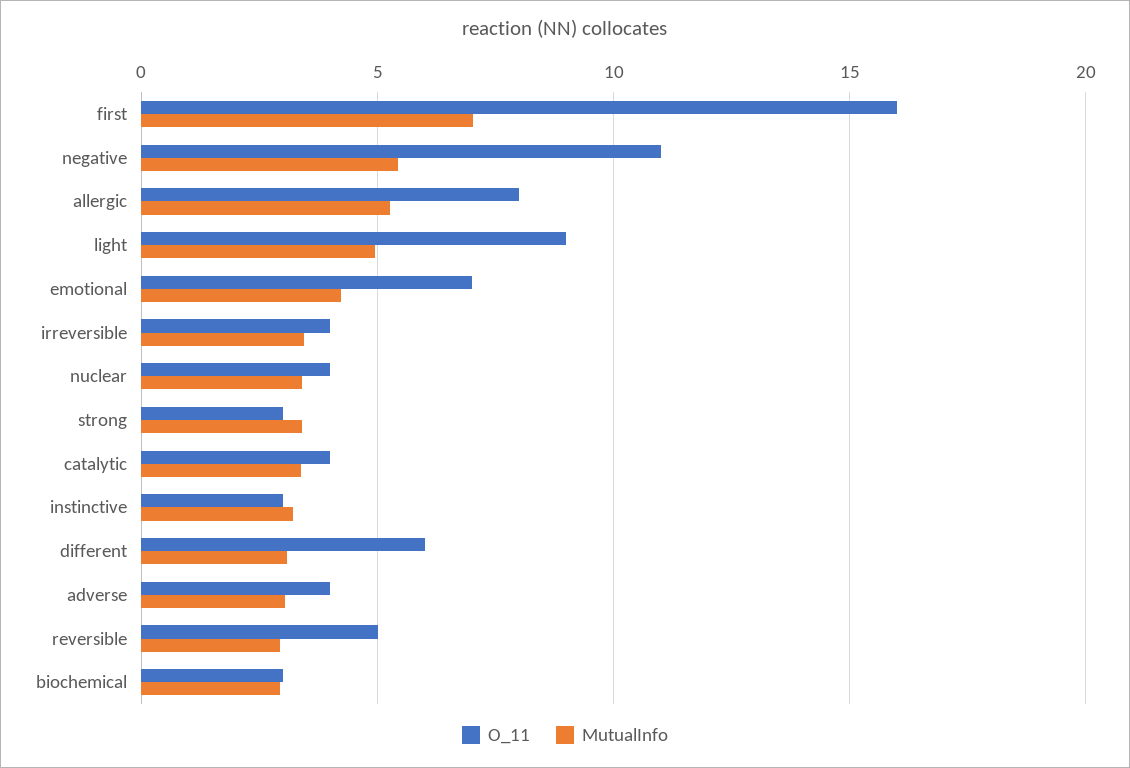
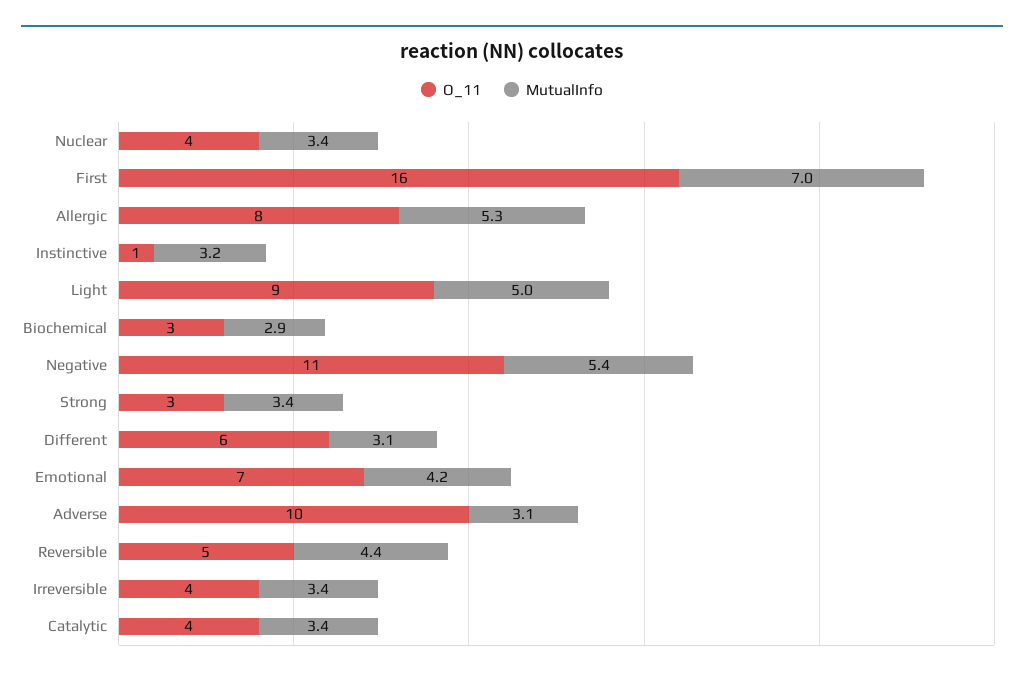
  {
    "O_11": {
      "first": 16,
      "negative": 11,
      "allergic": 8,
      "light": 9,
      "emotional": 7,
      "irreversible": 4,
      "nuclear": 4,
      "strong": 3,
      "catalytic": 4,
-     "instinctive": 3,
+     "instinctive": 1,
      "different": 6,
-     "adverse": 4,
+     "adverse": 10,
      "reversible": 5,
      "biochemical": 3
    },
    "MutualInfo": {
      "first": 7,
      "negative": 5.4,
      "allergic": 5.3,
      "light": 5,
      "emotional": 4.2,
      "irreversible": 3.4,
      "nuclear": 3.4,
      "strong": 3.4,
      "catalytic": 3.4,
      "instinctive": 3.2,
      "different": 3.1,
      "adverse": 3.1,
-     "reversible": 3,
+     "reversible": 4.4,
      "biochemical": 2.9
    }
  }

